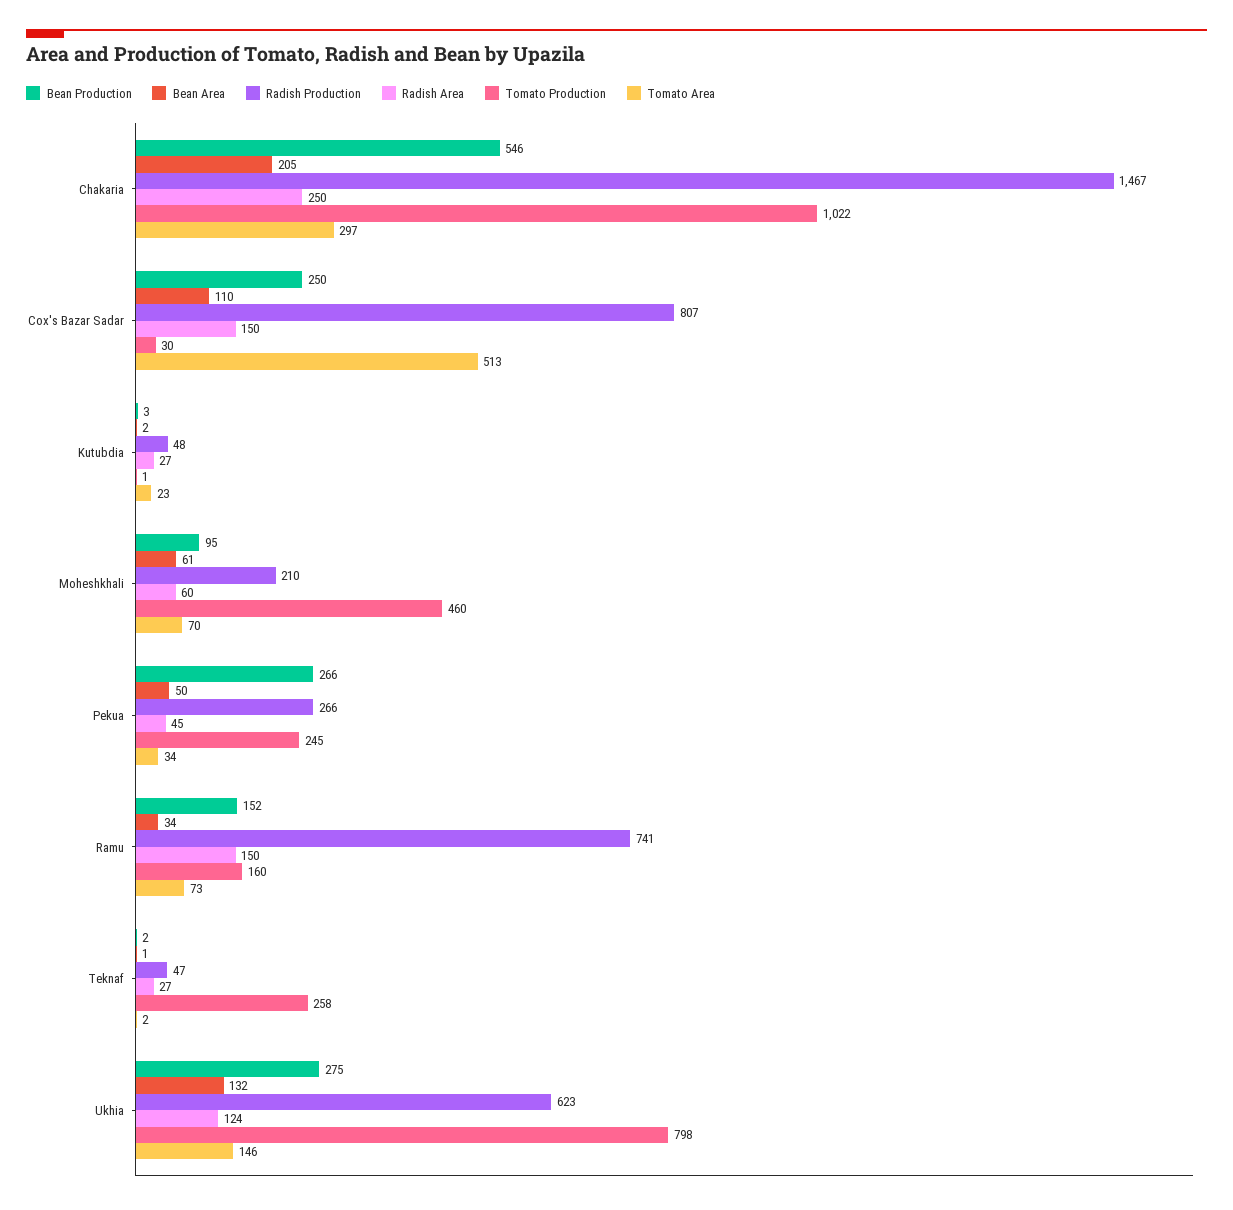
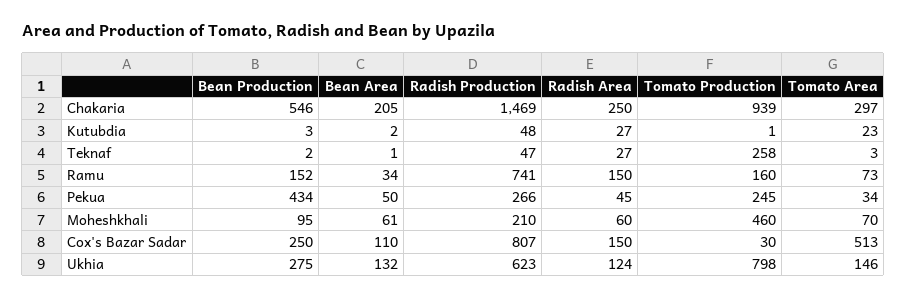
  {
    "Bean Production": {
      "Chakaria": 546,
      "Cox's Bazar Sadar": 250,
      "Kutubdia": 3,
      "Moheshkhali": 95,
-     "Pekua": 266,
+     "Pekua": 434,
      "Ramu": 152,
      "Teknaf": 2,
      "Ukhia": 275
    },
    "Bean Area": {
      "Chakaria": 205,
      "Cox's Bazar Sadar": 110,
      "Kutubdia": 2,
      "Moheshkhali": 61,
      "Pekua": 50,
      "Ramu": 34,
      "Teknaf": 1,
      "Ukhia": 132
    },
    "Radish Production": {
-     "Chakaria": 1467,
+     "Chakaria": 1469,
      "Cox's Bazar Sadar": 807,
      "Kutubdia": 48,
      "Moheshkhali": 210,
      "Pekua": 266,
      "Ramu": 741,
      "Teknaf": 47,
      "Ukhia": 623
    },
    "Radish Area": {
      "Chakaria": 250,
      "Cox's Bazar Sadar": 150,
      "Kutubdia": 27,
      "Moheshkhali": 60,
      "Pekua": 45,
      "Ramu": 150,
      "Teknaf": 27,
      "Ukhia": 124
    },
    "Tomato Production": {
-     "Chakaria": 1022,
+     "Chakaria": 939,
      "Cox's Bazar Sadar": 30,
      "Kutubdia": 1,
      "Moheshkhali": 460,
      "Pekua": 245,
      "Ramu": 160,
      "Teknaf": 258,
      "Ukhia": 798
    },
    "Tomato Area": {
      "Chakaria": 297,
      "Cox's Bazar Sadar": 513,
      "Kutubdia": 23,
      "Moheshkhali": 70,
      "Pekua": 34,
      "Ramu": 73,
-     "Teknaf": 2,
+     "Teknaf": 3,
      "Ukhia": 146
    }
  }

